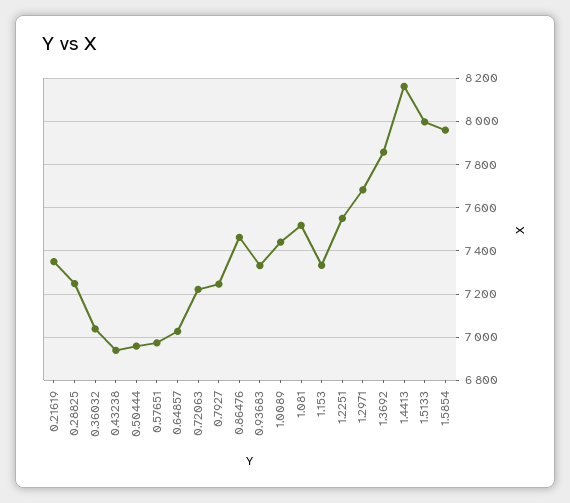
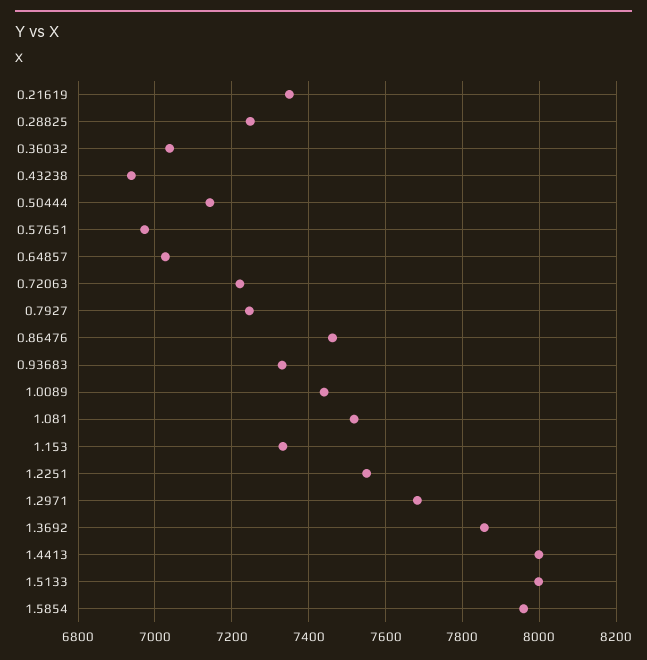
  {
    "0.21619": 7360,
    "0.28825": 7240,
    "0.36032": 7040,
    "0.43238": 6940,
-   "0.50444": 6950,
+   "0.50444": 7140,
    "0.57651": 6980,
    "0.64857": 7020,
    "0.72063": 7220,
    "0.7927": 7240,
    "0.86476": 7460,
    "0.93683": 7340,
    "1.0089": 7440,
    "1.081": 7520,
    "1.153": 7340,
    "1.2251": 7560,
    "1.2971": 7680,
    "1.3692": 7860,
-   "1.4413": 8150,
+   "1.4413": 8000,
    "1.5133": 8000,
    "1.5854": 7960
  }

